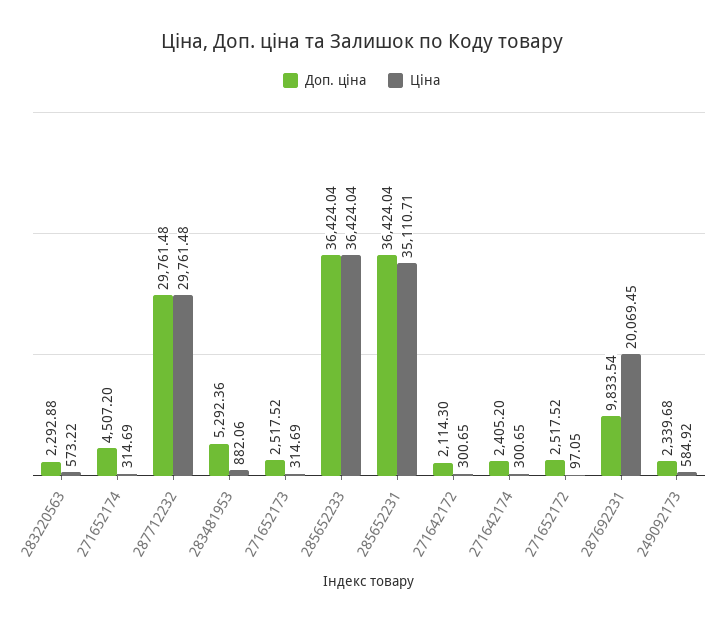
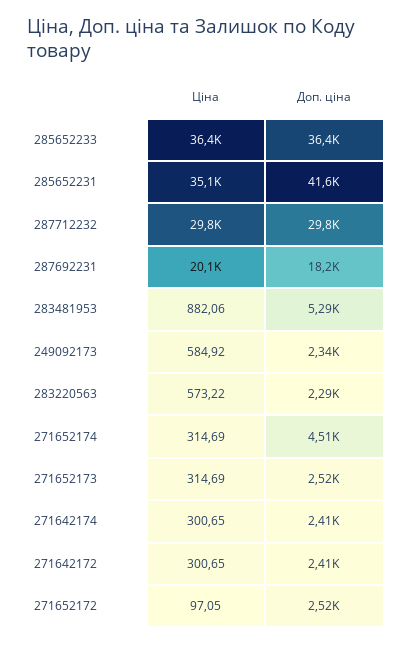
  {
    "Доп. ціна": {
      "283220563": 2292.88,
      "271652174": 4507.2,
      "287712232": 29761.48,
      "283481953": 5292.36,
      "271652173": 2517.52,
      "285652233": 36424.04,
-     "285652231": 36424.04,
+     "285652231": 41600,
-     "271642172": 2114.3,
+     "271642172": 2410,
      "271642174": 2405.2,
      "271652172": 2517.52,
-     "287692231": 9833.54,
+     "287692231": 18200,
      "249092173": 2339.68
    },
    "Ціна": {
      "283220563": 573.22,
      "271652174": 314.69,
      "287712232": 29761.48,
      "283481953": 882.06,
      "271652173": 314.69,
      "285652233": 36424.04,
      "285652231": 35110.71,
      "271642172": 300.65,
      "271642174": 300.65,
      "271652172": 97.05,
      "287692231": 20069.45,
      "249092173": 584.92
    }
  }

